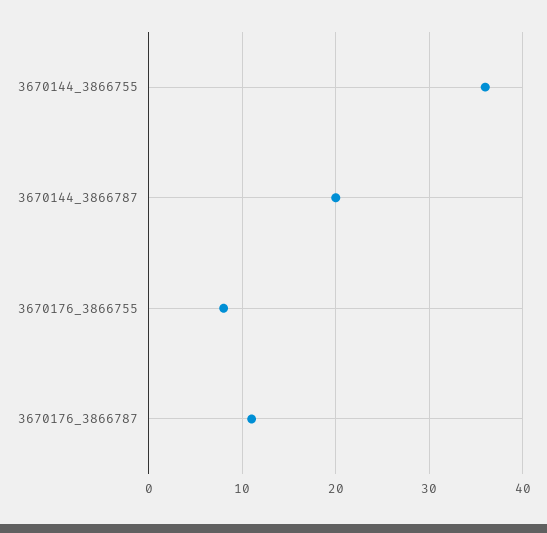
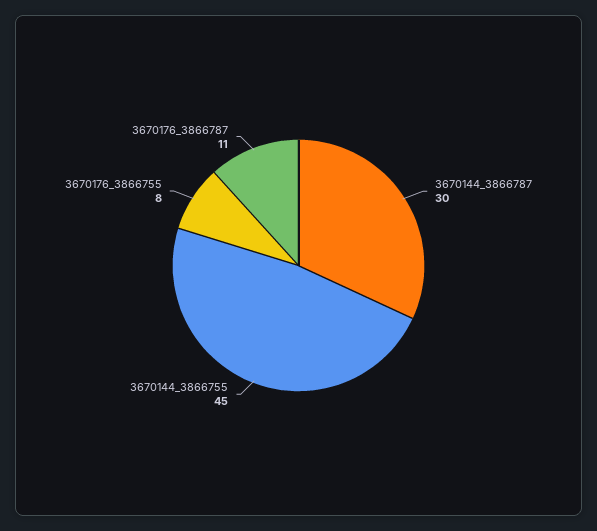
  {
-   "3670144_3866755": 36,
+   "3670144_3866755": 45,
-   "3670144_3866787": 20,
+   "3670144_3866787": 30,
    "3670176_3866755": 8,
    "3670176_3866787": 11
  }

